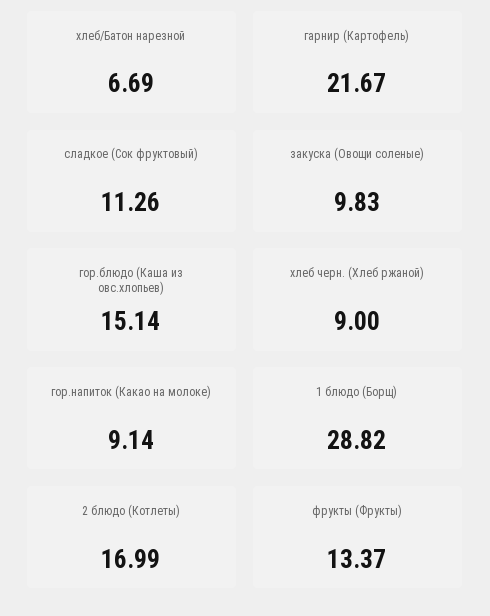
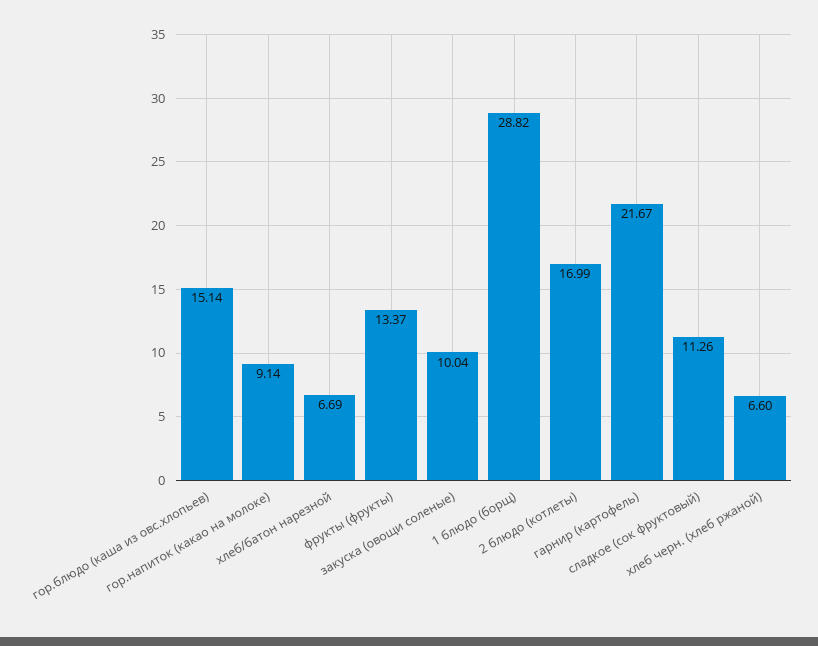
  {
    "хлеб/Батон нарезной": 6.69,
    "гарнир (Картофель)": 21.67,
    "сладкое (Сок фруктовый)": 11.26,
-   "закуска (Овощи соленые)": 9.83,
+   "закуска (Овощи соленые)": 10.04,
    "гор.блюдо (Каша из овс.хлопьев)": 15.14,
-   "хлеб черн. (Хлеб ржаной)": 9,
+   "хлеб черн. (Хлеб ржаной)": 6.6,
    "гор.напиток (Какао на молоке)": 9.14,
    "1 блюдо (Борщ)": 28.82,
    "2 блюдо (Котлеты)": 16.99,
    "фрукты (Фрукты)": 13.37
  }

